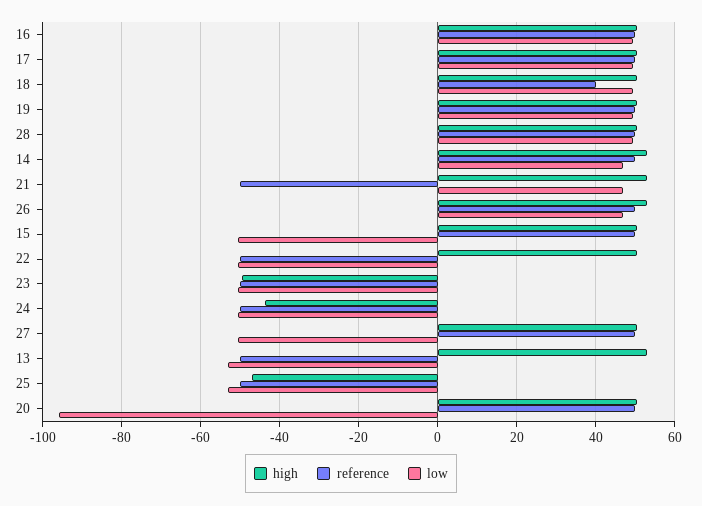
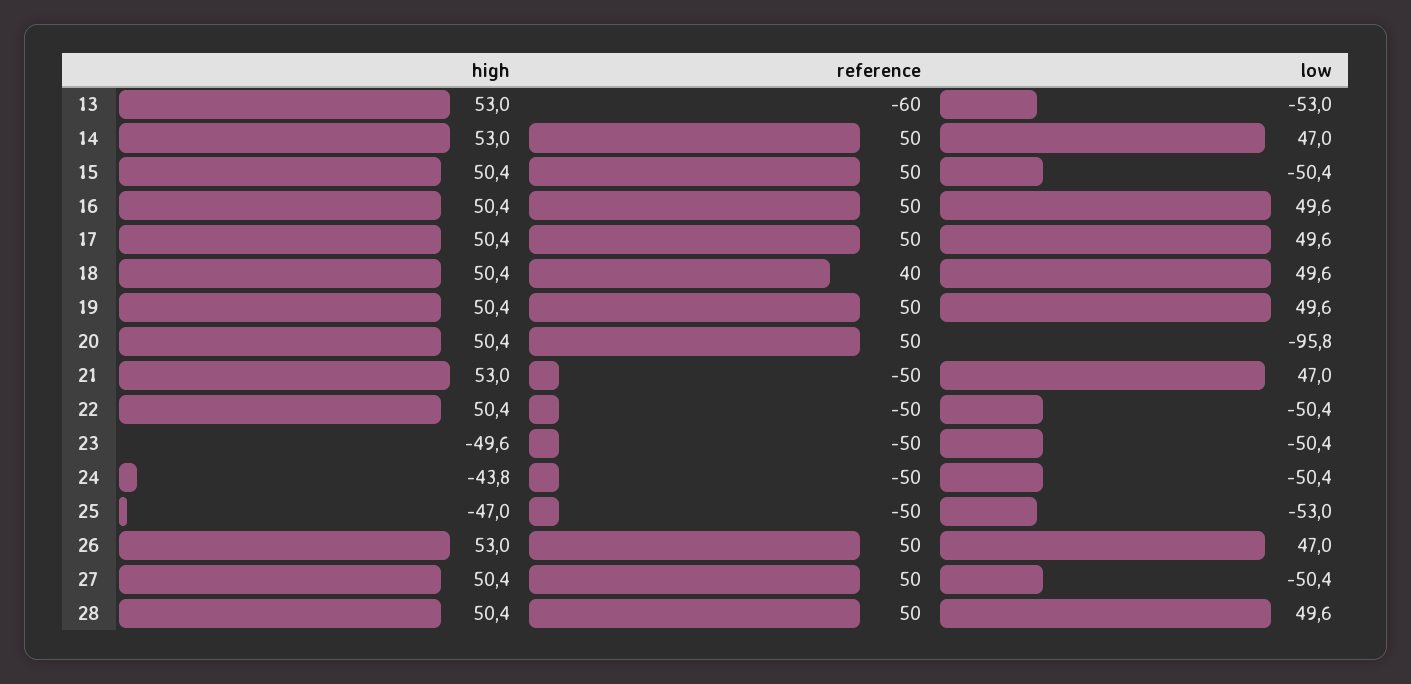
  {
    "high": {
      "16": 50.4,
      "17": 50.4,
      "18": 50.4,
      "19": 50.4,
      "28": 50.4,
      "14": 53,
      "21": 53,
      "26": 53,
      "15": 50.4,
      "22": 50.4,
      "23": -49.6,
      "24": -43.8,
      "27": 50.4,
      "13": 53,
      "25": -47,
      "20": 50.4
    },
    "reference": {
      "16": 50,
      "17": 50,
      "18": 40,
      "19": 50,
      "28": 50,
      "14": 50,
      "21": -50,
      "26": 50,
      "15": 50,
      "22": -50,
      "23": -50,
      "24": -50,
      "27": 50,
-     "13": -50,
+     "13": -60,
      "25": -50,
      "20": 50
    },
    "low": {
      "16": 49.6,
      "17": 49.6,
      "18": 49.6,
      "19": 49.6,
      "28": 49.6,
      "14": 47,
      "21": 47,
      "26": 47,
      "15": -50.4,
      "22": -50.4,
      "23": -50.4,
      "24": -50.4,
      "27": -50.4,
      "13": -53,
      "25": -53,
      "20": -95.8
    }
  }

